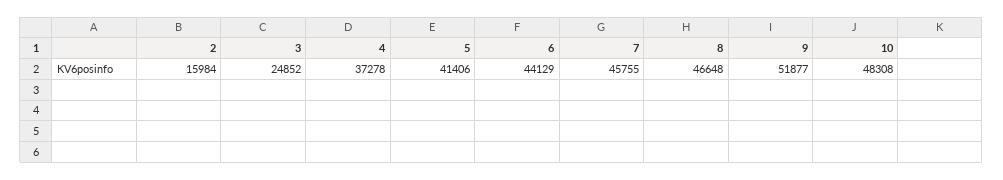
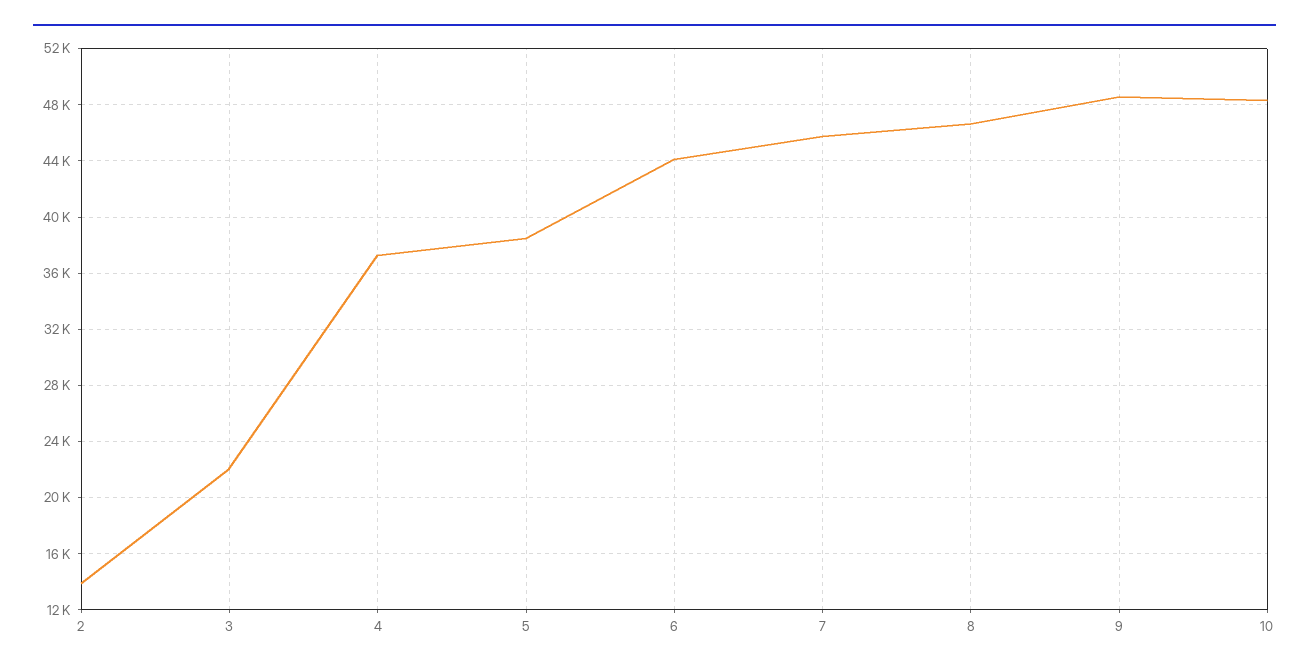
  {
-   "2": 15984,
+   "2": 14000,
-   "3": 24852,
+   "3": 22000,
    "4": 37278,
-   "5": 41406,
+   "5": 38500,
    "6": 44129,
    "7": 45755,
    "8": 46648,
-   "9": 51877,
+   "9": 48500,
    "10": 48308
  }

